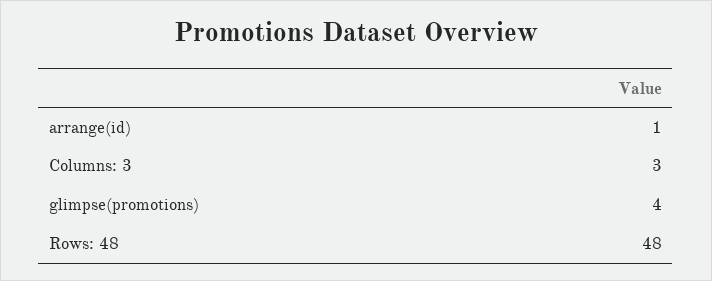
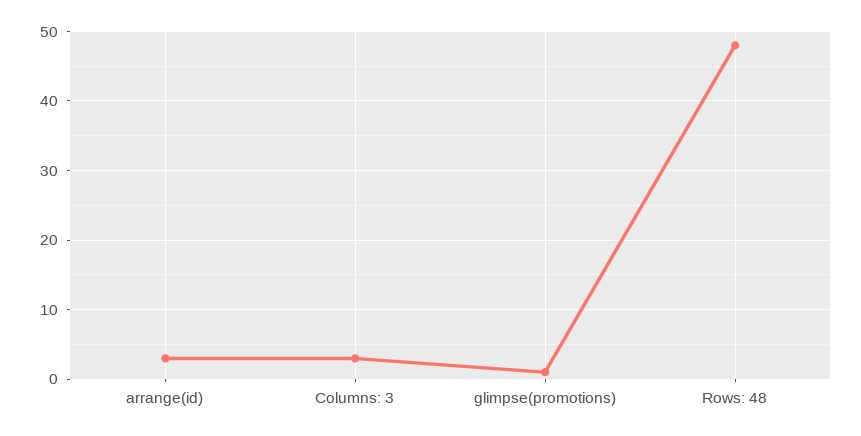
  {
-   "arrange(id)": 1,
+   "arrange(id)": 3,
    "Columns: 3": 3,
-   "glimpse(promotions)": 4,
+   "glimpse(promotions)": 1,
    "Rows: 48": 48
  }

